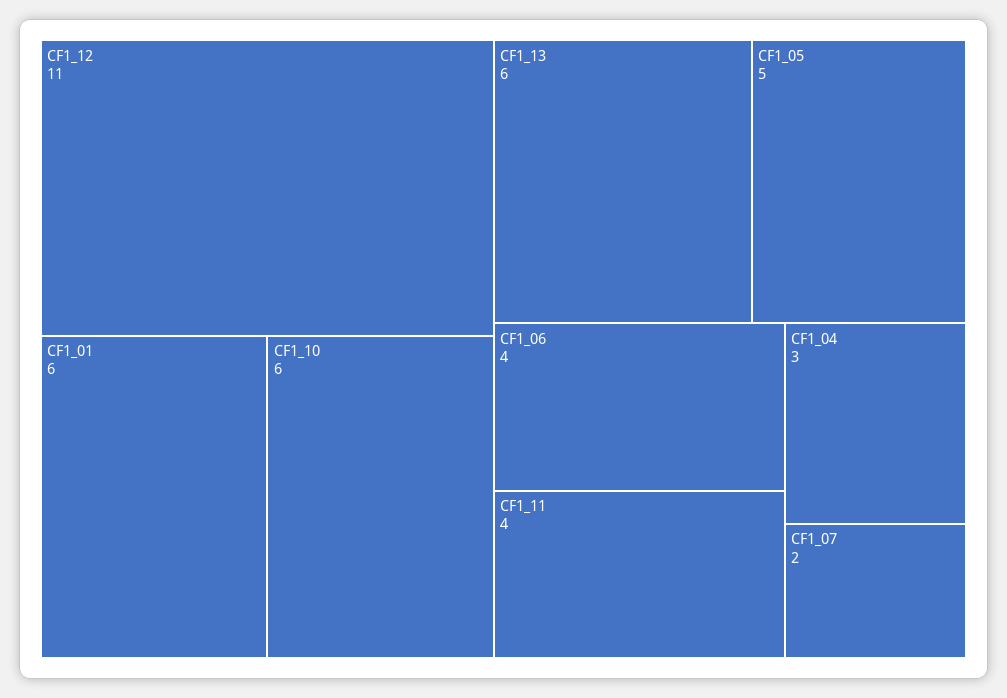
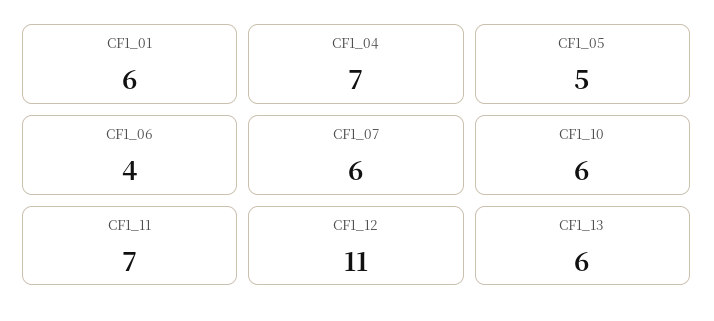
  {
    "CF1_12": 11,
    "CF1_01": 6,
    "CF1_10": 6,
    "CF1_13": 6,
    "CF1_05": 5,
    "CF1_06": 4,
-   "CF1_11": 4,
+   "CF1_11": 7,
-   "CF1_04": 3,
+   "CF1_04": 7,
-   "CF1_07": 2
+   "CF1_07": 6
  }

